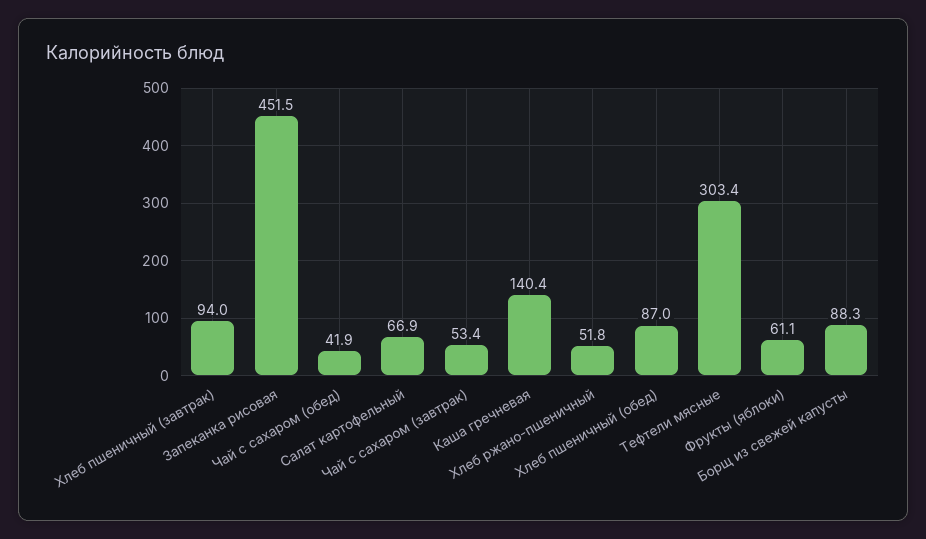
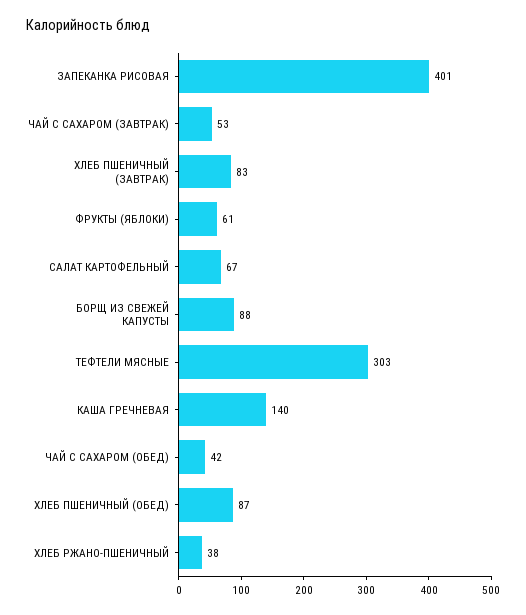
  {
-   "Хлеб пшеничный (завтрак)": 94,
+   "Хлеб пшеничный (завтрак)": 83,
-   "Запеканка рисовая": 451.5,
+   "Запеканка рисовая": 401,
    "Чай с сахаром (обед)": 41.9,
    "Салат картофельный": 66.9,
    "Чай с сахаром (завтрак)": 53.4,
    "Каша гречневая": 140.4,
-   "Хлеб ржано-пшеничный": 51.8,
+   "Хлеб ржано-пшеничный": 38,
    "Хлеб пшеничный (обед)": 87,
    "Тефтели мясные": 303.4,
    "Фрукты (яблоки)": 61.1,
    "Борщ из свежей капусты": 88.3
  }

